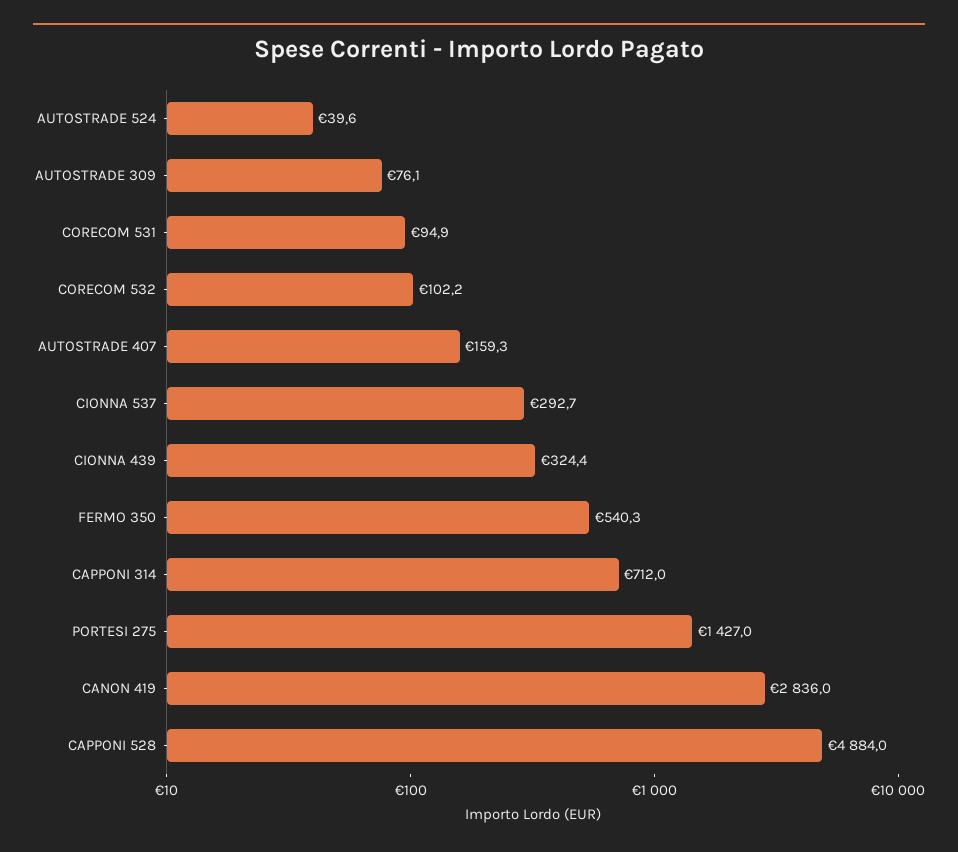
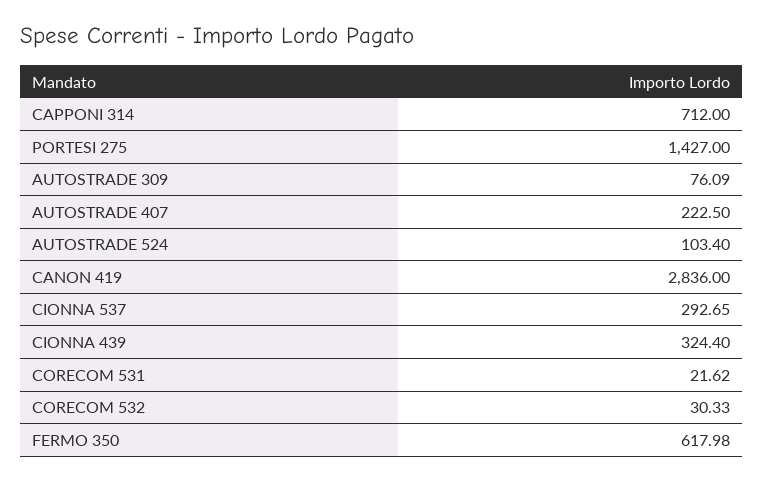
  {
-   "AUTOSTRADE 524": 39.6,
+   "AUTOSTRADE 524": 103.4,
    "AUTOSTRADE 309": 76.09,
-   "CORECOM 531": 94.9,
+   "CORECOM 531": 21.62,
-   "CORECOM 532": 102.2,
+   "CORECOM 532": 30.33,
-   "AUTOSTRADE 407": 159.3,
+   "AUTOSTRADE 407": 222.5,
    "CIONNA 537": 292.65,
    "CIONNA 439": 324.4,
-   "FERMO 350": 540.3,
+   "FERMO 350": 617.98,
    "CAPPONI 314": 712,
    "PORTESI 275": 1427,
-   "CANON 419": 2836,
+   "CANON 419": 2836
-   "CAPPONI 528": 4884
  }

